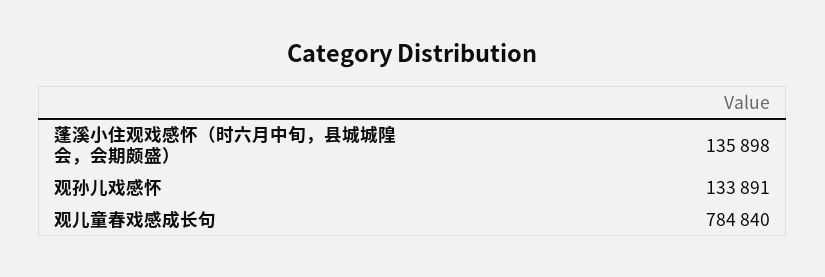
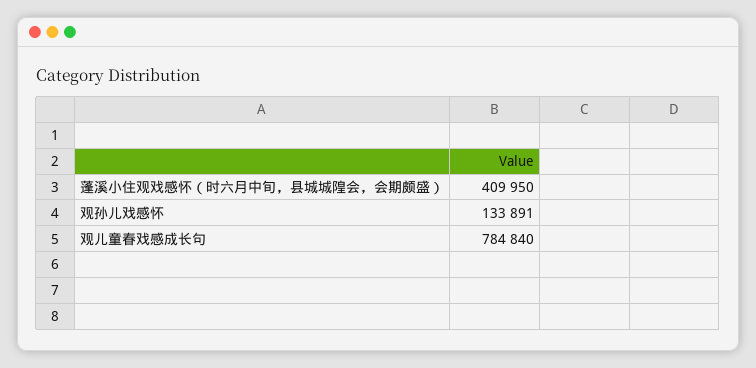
  {
-   "蓬溪小住观戏感怀（时六月中旬，县城城隍会，会期颇盛）": 135898,
+   "蓬溪小住观戏感怀（时六月中旬，县城城隍会，会期颇盛）": 409950,
    "观孙儿戏感怀": 133891,
    "观儿童春戏感成长句": 784840
  }

